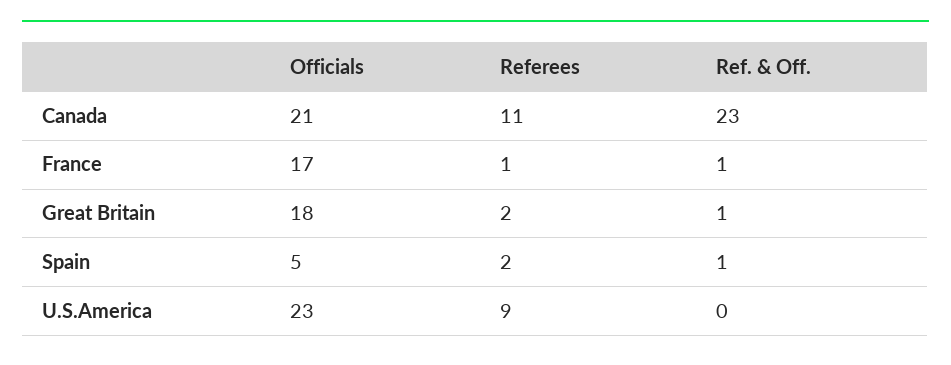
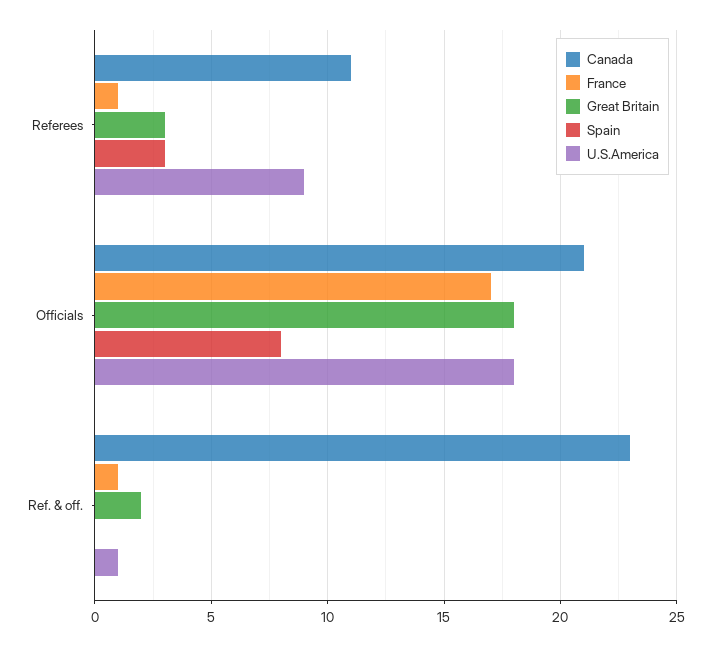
  {
    "Canada": {
      "Officials": 21,
      "Referees": 11,
      "Ref. & Off.": 23
    },
    "France": {
      "Officials": 17,
      "Referees": 1,
      "Ref. & Off.": 1
    },
    "Great Britain": {
      "Officials": 18,
-     "Referees": 2,
+     "Referees": 3,
-     "Ref. & Off.": 1
+     "Ref. & Off.": 2
    },
    "Spain": {
-     "Officials": 5,
+     "Officials": 8,
-     "Referees": 2,
+     "Referees": 3,
-     "Ref. & Off.": 1
+     "Ref. & Off.": 0
    },
    "U.S.America": {
-     "Officials": 23,
+     "Officials": 18,
      "Referees": 9,
-     "Ref. & Off.": 0
+     "Ref. & Off.": 1
    }
  }

